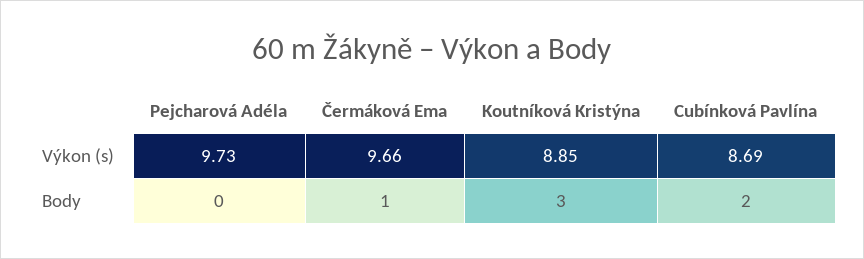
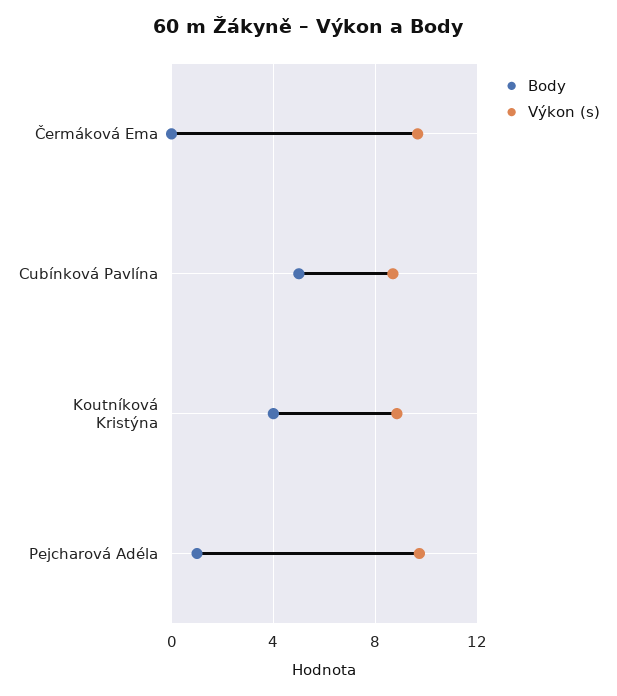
  {
    "Výkon (s)": {
      "Pejcharová Adéla": 9.73,
      "Čermáková Ema": 9.66,
      "Koutníková Kristýna": 8.85,
      "Cubínková Pavlína": 8.69
    },
    "Body": {
-     "Pejcharová Adéla": 0,
+     "Pejcharová Adéla": 1,
-     "Čermáková Ema": 1,
+     "Čermáková Ema": 0,
-     "Koutníková Kristýna": 3,
+     "Koutníková Kristýna": 4,
-     "Cubínková Pavlína": 2
+     "Cubínková Pavlína": 5
    }
  }

